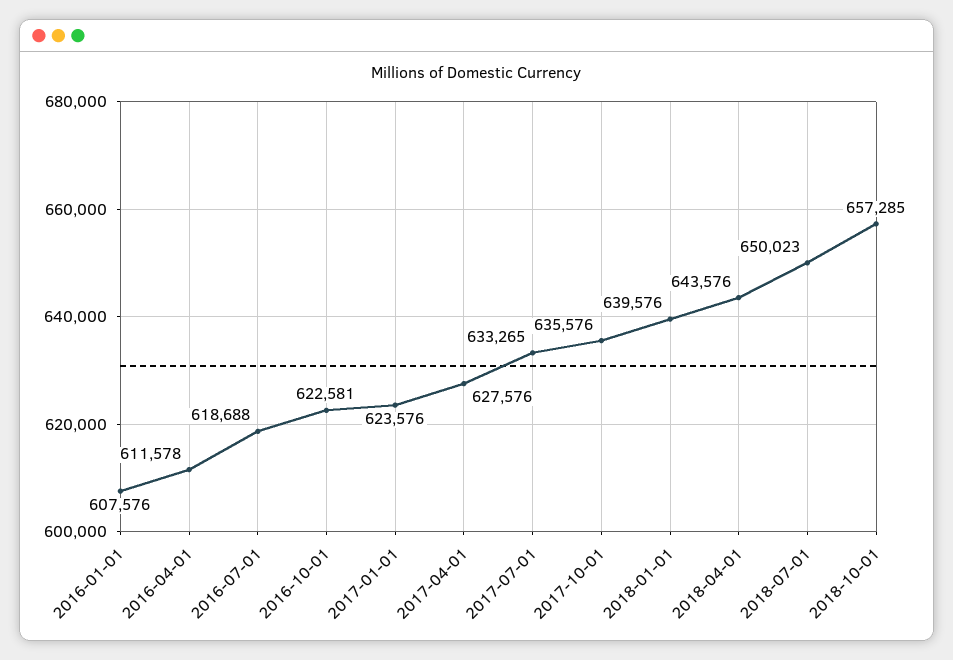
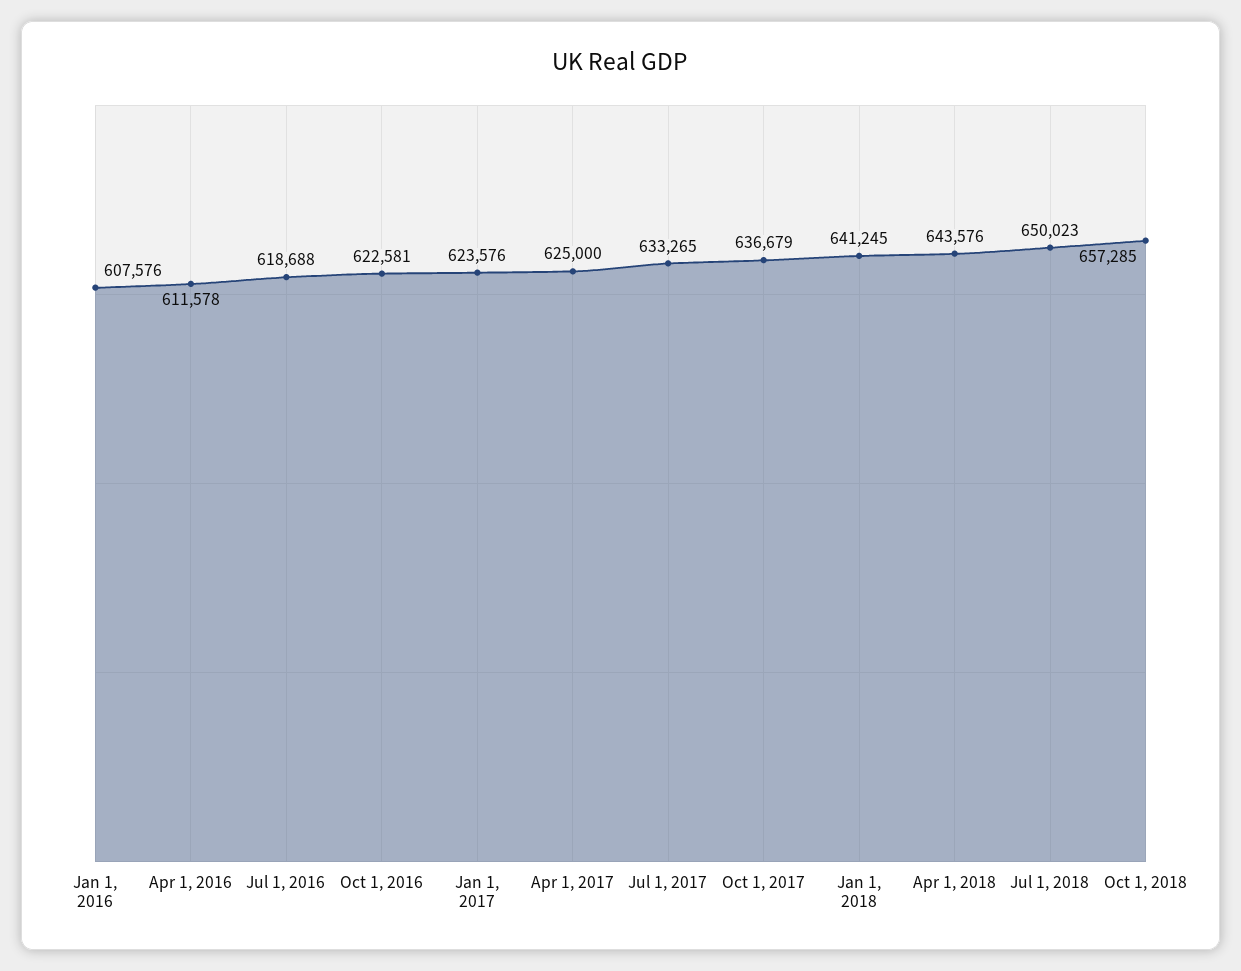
  {
    "2016-01-01": 607576,
    "2016-04-01": 611578,
    "2016-07-01": 618688,
    "2016-10-01": 622581,
    "2017-01-01": 623576,
-   "2017-04-01": 627576,
+   "2017-04-01": 625000,
    "2017-07-01": 633265,
-   "2017-10-01": 635576,
+   "2017-10-01": 636679,
-   "2018-01-01": 639576,
+   "2018-01-01": 641245,
    "2018-04-01": 643576,
    "2018-07-01": 650023,
    "2018-10-01": 657285
  }

